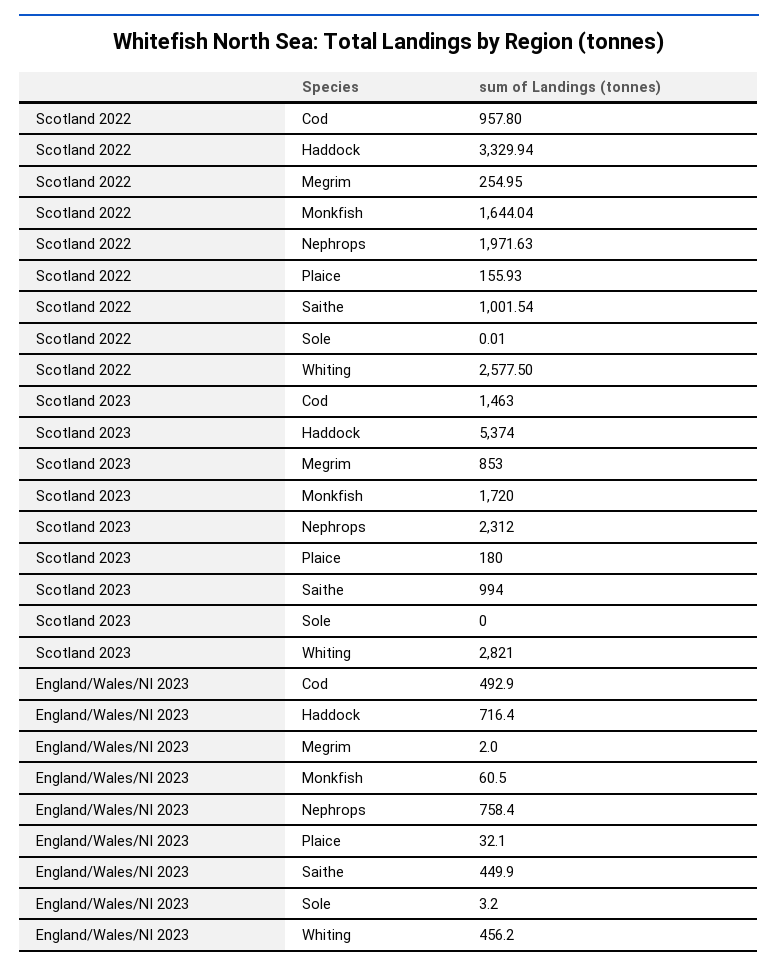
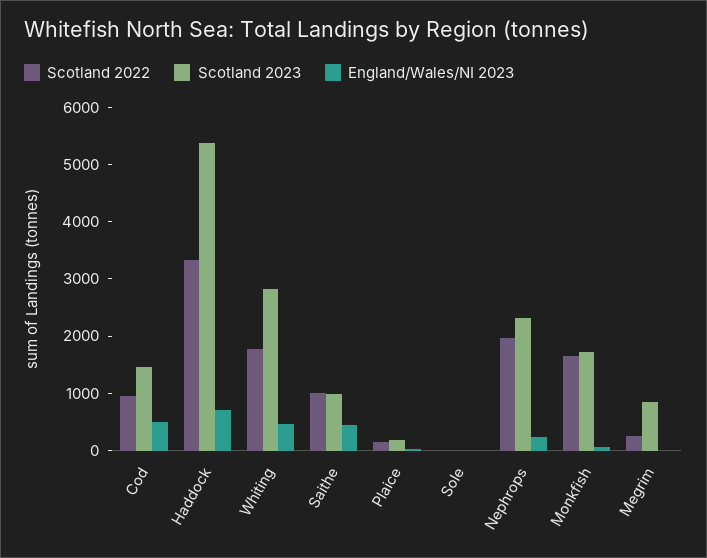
  {
    "Scotland 2022": {
      "Cod": 957.8,
      "Haddock": 3329.94,
      "Megrim": 254.95,
      "Monkfish": 1644.04,
      "Nephrops": 1971.63,
      "Plaice": 155.93,
      "Saithe": 1001.54,
      "Sole": 0.01,
-     "Whiting": 2577.5
+     "Whiting": 1800
    },
    "Scotland 2023": {
      "Cod": 1463,
      "Haddock": 5374,
      "Megrim": 853,
      "Monkfish": 1720,
      "Nephrops": 2312,
      "Plaice": 180,
      "Saithe": 994,
      "Sole": 0,
      "Whiting": 2821
    },
    "England/Wales/NI 2023": {
      "Cod": 492.9,
      "Haddock": 716.4,
      "Megrim": 2,
      "Monkfish": 60.5,
-     "Nephrops": 758.4,
+     "Nephrops": 200,
      "Plaice": 32.1,
      "Saithe": 449.9,
      "Sole": 3.2,
      "Whiting": 456.2
    }
  }

